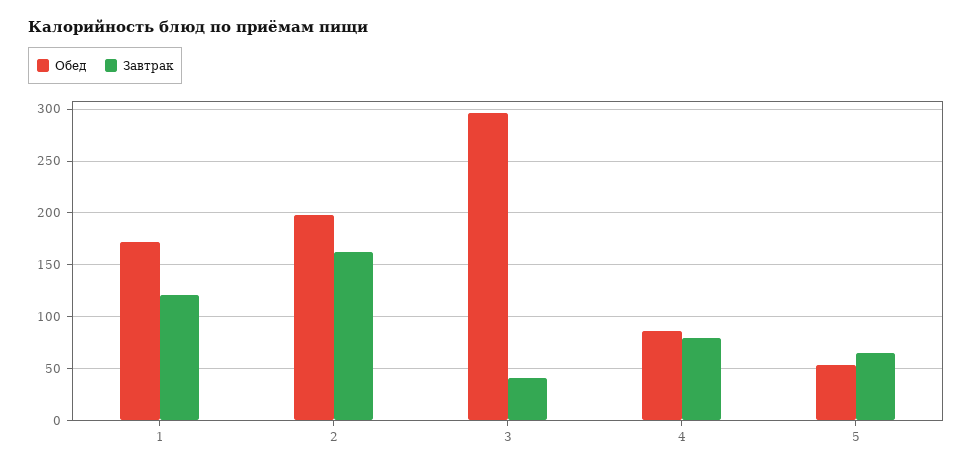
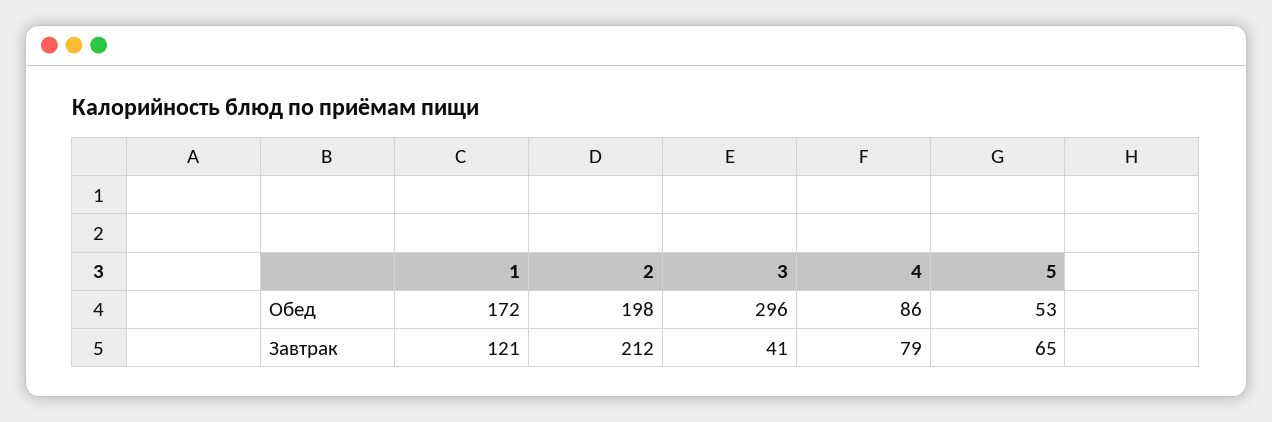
  {
    "Обед": {
      "1": 172,
      "2": 198,
      "3": 296,
      "4": 86,
      "5": 53
    },
    "Завтрак": {
      "1": 121,
-     "2": 160,
+     "2": 212,
      "3": 41,
      "4": 79,
      "5": 65
    }
  }

